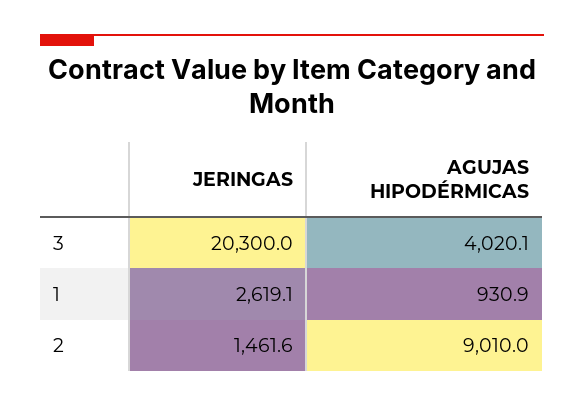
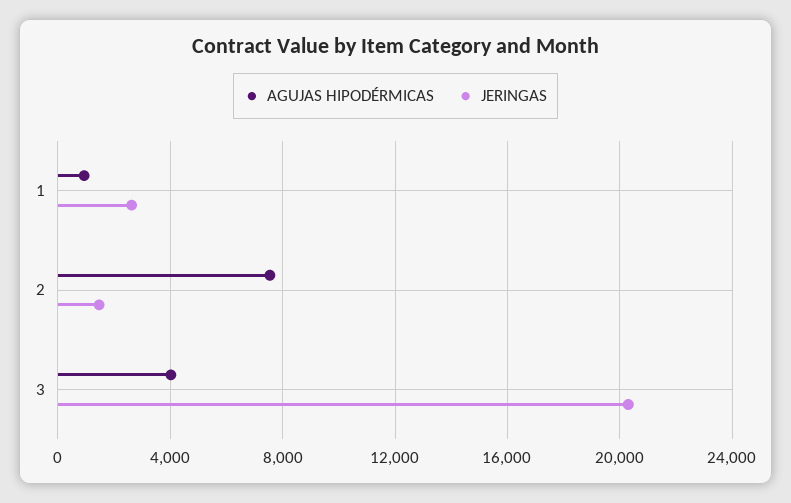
  {
    "JERINGAS": {
      "3": 20300,
      "1": 2619.1,
      "2": 1461.6
    },
    "AGUJAS HIPODÉRMICAS": {
      "3": 4020.1,
      "1": 930.9,
-     "2": 9010
+     "2": 7500
    }
  }

